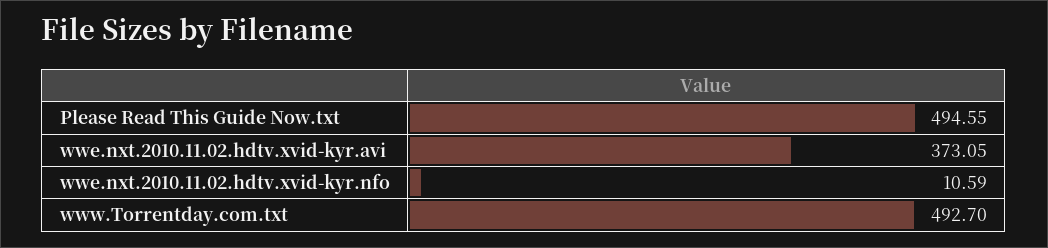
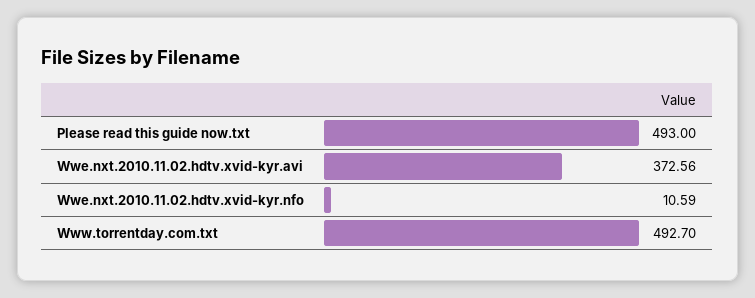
  {
-   "Please Read This Guide Now.txt": 494.55,
+   "Please Read This Guide Now.txt": 493,
-   "wwe.nxt.2010.11.02.hdtv.xvid-kyr.avi": 373.05,
+   "wwe.nxt.2010.11.02.hdtv.xvid-kyr.avi": 372.56,
    "wwe.nxt.2010.11.02.hdtv.xvid-kyr.nfo": 10.59,
    "www.Torrentday.com.txt": 492.7
  }

